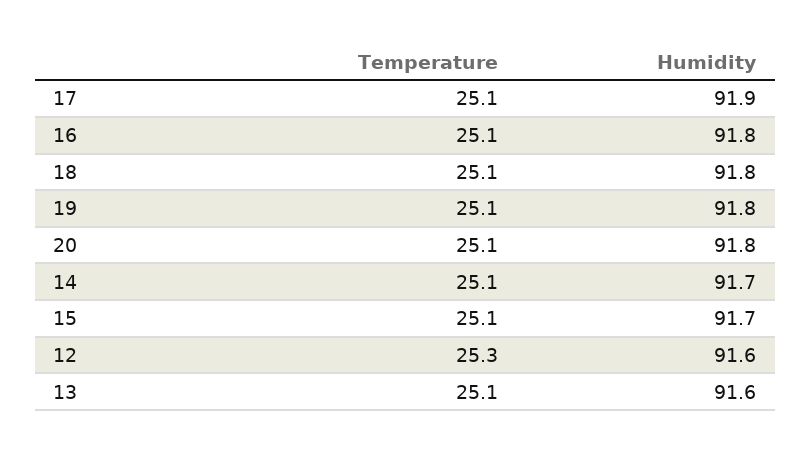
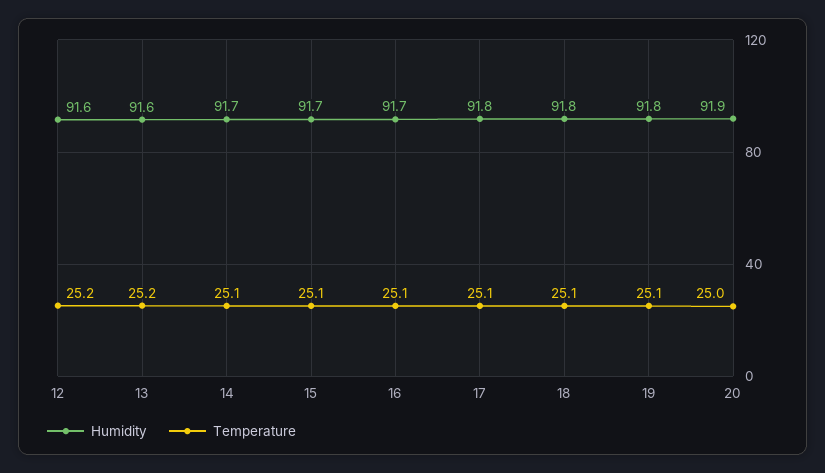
  {
    "Temperature": {
      "17": 25.1,
      "16": 25.1,
      "18": 25.1,
      "19": 25.1,
-     "20": 25.1,
+     "20": 25,
      "14": 25.1,
      "15": 25.1,
-     "12": 25.3,
+     "12": 25.2,
-     "13": 25.1
+     "13": 25.2
    },
    "Humidity": {
-     "17": 91.9,
+     "17": 91.8,
-     "16": 91.8,
+     "16": 91.7,
      "18": 91.8,
      "19": 91.8,
-     "20": 91.8,
+     "20": 91.9,
      "14": 91.7,
      "15": 91.7,
      "12": 91.6,
      "13": 91.6
    }
  }

